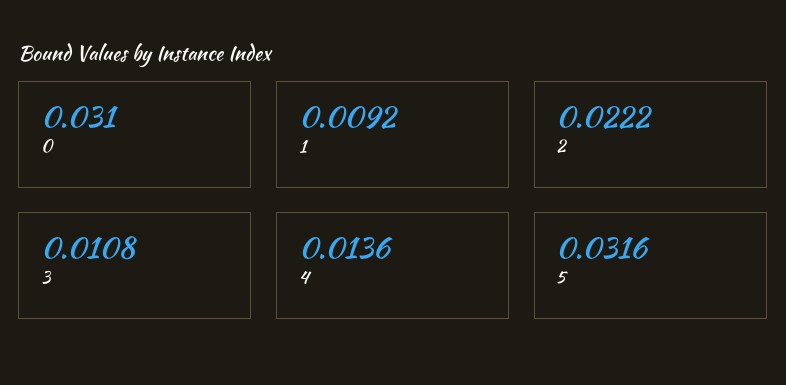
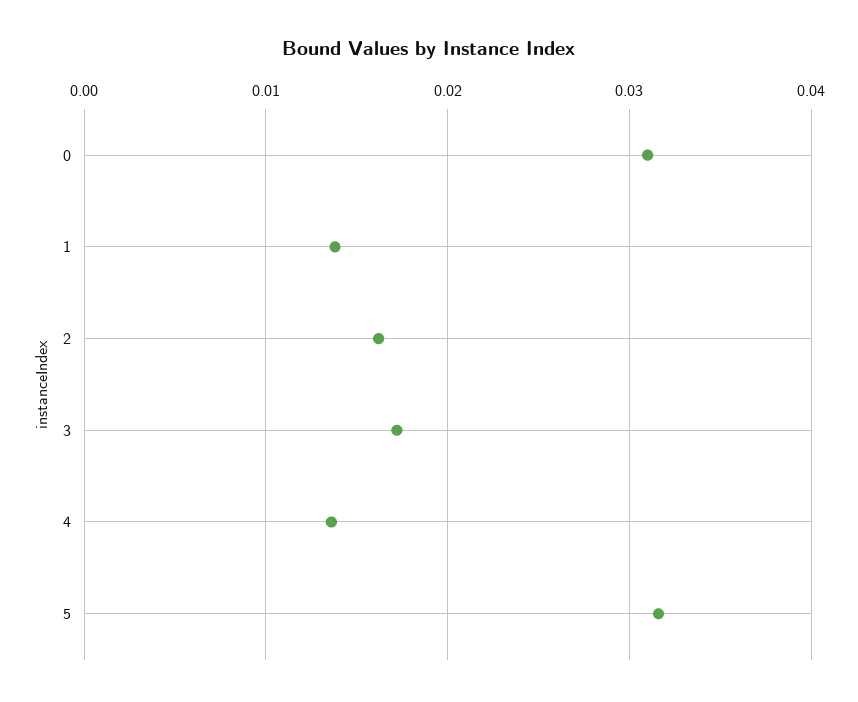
  {
    "0": 0.031,
-   "1": 0.0092,
+   "1": 0.014,
-   "2": 0.0222,
+   "2": 0.016,
-   "3": 0.0108,
+   "3": 0.017,
    "4": 0.0136,
    "5": 0.0316
  }

